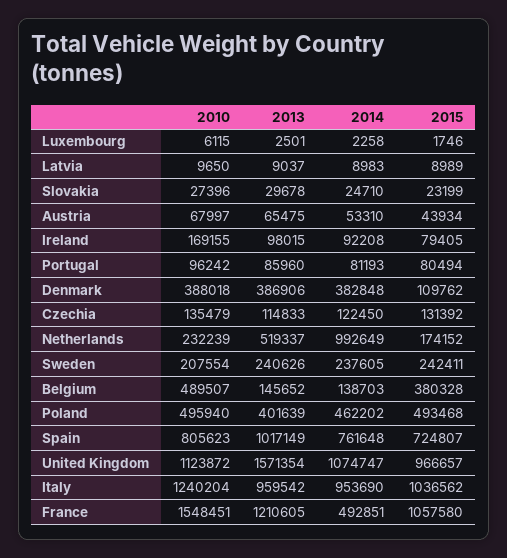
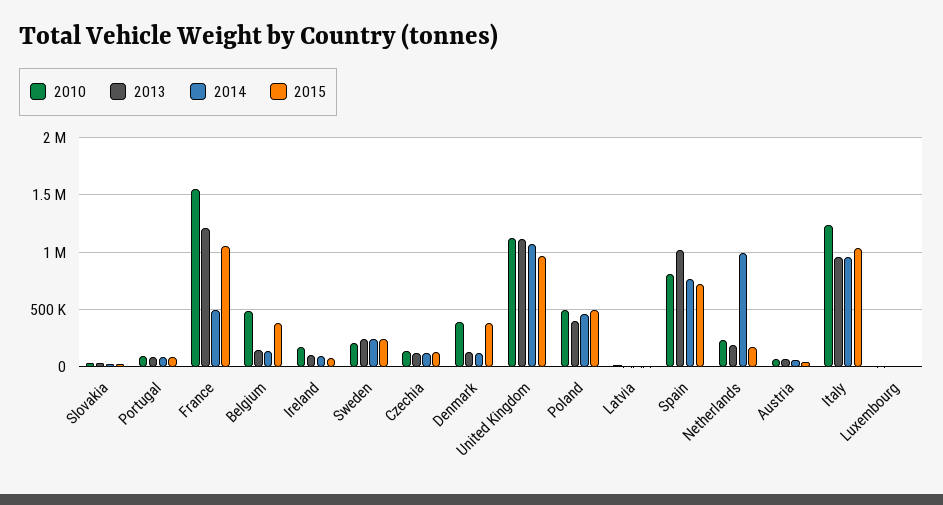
  {
    "2010": {
      "Luxembourg": 6115,
      "Latvia": 9650,
      "Slovakia": 27396,
      "Austria": 67997,
      "Ireland": 169155,
      "Portugal": 96242,
      "Denmark": 388018,
      "Czechia": 135479,
      "Netherlands": 232239,
      "Sweden": 207554,
      "Belgium": 489507,
      "Poland": 495940,
      "Spain": 805623,
      "United Kingdom": 1123872,
      "Italy": 1240204,
      "France": 1548451
    },
    "2013": {
      "Luxembourg": 2501,
      "Latvia": 9037,
      "Slovakia": 29678,
      "Austria": 65475,
      "Ireland": 98015,
      "Portugal": 85960,
-     "Denmark": 386906,
+     "Denmark": 100000,
      "Czechia": 114833,
-     "Netherlands": 519337,
+     "Netherlands": 200000,
      "Sweden": 240626,
      "Belgium": 145652,
      "Poland": 401639,
      "Spain": 1017149,
-     "United Kingdom": 1571354,
+     "United Kingdom": 1100000,
      "Italy": 959542,
      "France": 1210605
    },
    "2014": {
      "Luxembourg": 2258,
      "Latvia": 8983,
      "Slovakia": 24710,
      "Austria": 53310,
      "Ireland": 92208,
      "Portugal": 81193,
-     "Denmark": 382848,
+     "Denmark": 100000,
      "Czechia": 122450,
      "Netherlands": 992649,
      "Sweden": 237605,
      "Belgium": 138703,
      "Poland": 462202,
      "Spain": 761648,
      "United Kingdom": 1074747,
      "Italy": 953690,
      "France": 492851
    },
    "2015": {
      "Luxembourg": 1746,
      "Latvia": 8989,
      "Slovakia": 23199,
      "Austria": 43934,
      "Ireland": 79405,
      "Portugal": 80494,
-     "Denmark": 109762,
+     "Denmark": 400000,
      "Czechia": 131392,
      "Netherlands": 174152,
      "Sweden": 242411,
      "Belgium": 380328,
      "Poland": 493468,
      "Spain": 724807,
      "United Kingdom": 966657,
      "Italy": 1036562,
      "France": 1057580
    }
  }

